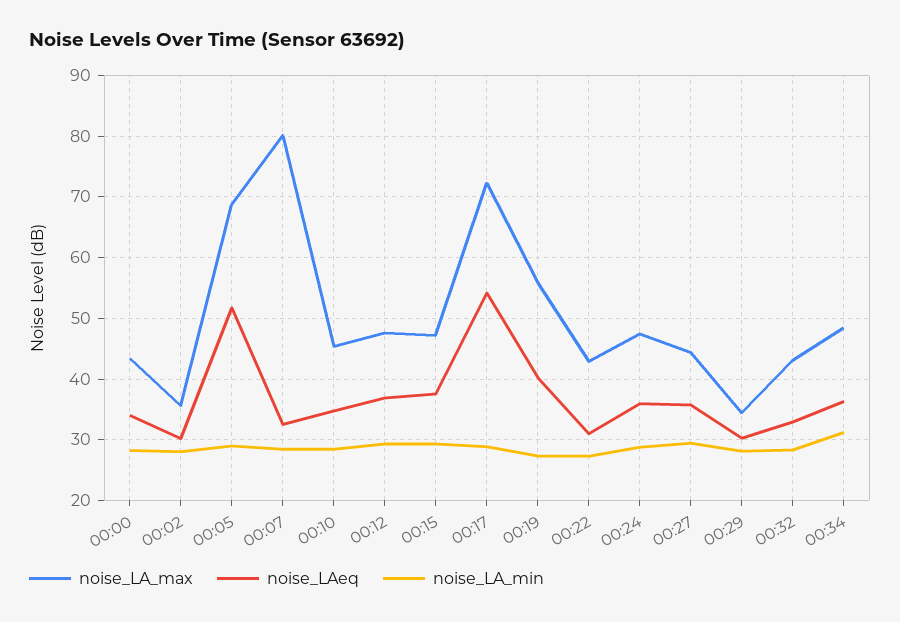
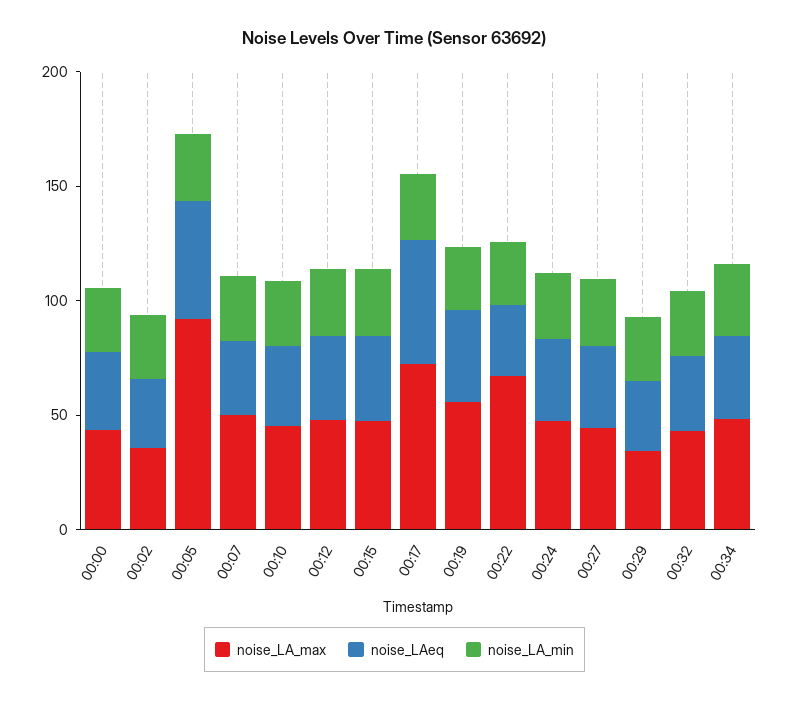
  {
    "noise_LA_max": {
      "00:00": 43,
      "00:02": 36,
-     "00:05": 69,
+     "00:05": 90,
-     "00:07": 80,
+     "00:07": 50,
      "00:10": 45,
      "00:12": 48,
      "00:15": 47,
      "00:17": 72,
      "00:19": 56,
-     "00:22": 43,
+     "00:22": 70,
      "00:24": 47,
      "00:27": 44,
      "00:29": 34,
      "00:32": 43,
      "00:34": 48
    },
    "noise_LAeq": {
      "00:00": 34,
      "00:02": 30,
      "00:05": 52,
      "00:07": 33,
      "00:10": 35,
      "00:12": 37,
      "00:15": 38,
      "00:17": 54,
      "00:19": 40,
      "00:22": 31,
      "00:24": 36,
      "00:27": 36,
      "00:29": 30,
      "00:32": 33,
      "00:34": 36
    },
    "noise_LA_min": {
      "00:00": 28,
      "00:02": 28,
      "00:05": 29,
      "00:07": 28,
      "00:10": 28,
      "00:12": 29,
      "00:15": 29,
      "00:17": 29,
      "00:19": 27,
      "00:22": 27,
      "00:24": 29,
      "00:27": 29,
      "00:29": 28,
      "00:32": 28,
      "00:34": 31
    }
  }

